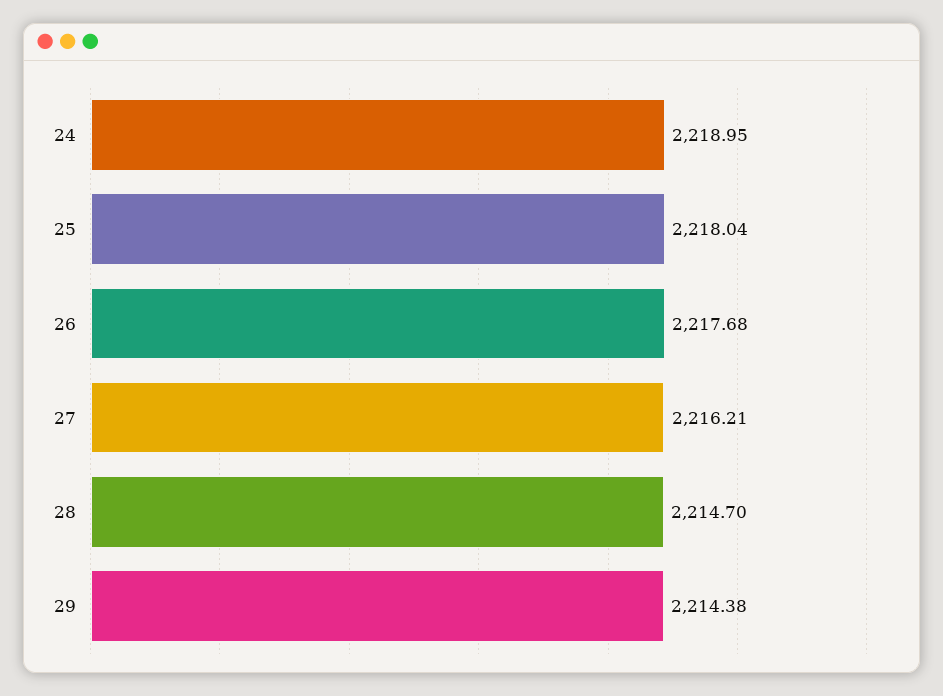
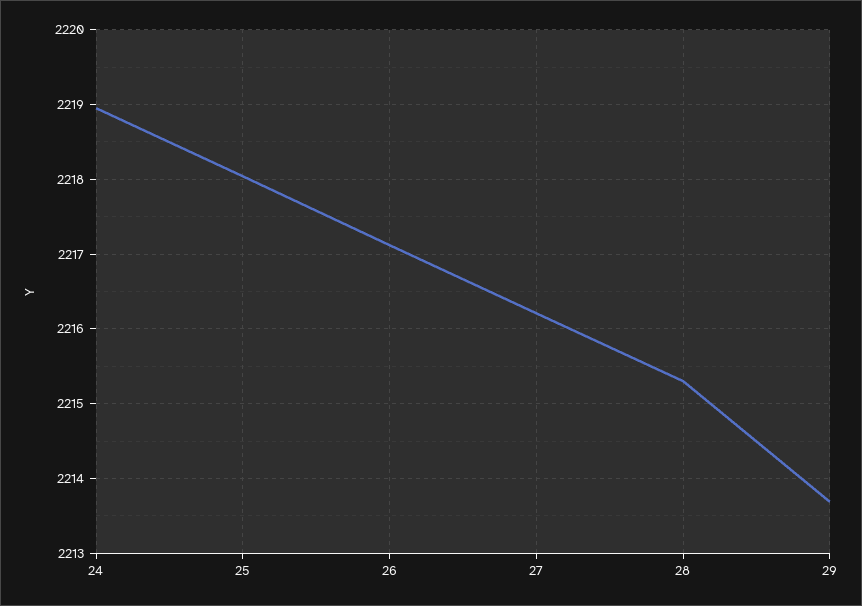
  {
    "24": 2218.95,
    "25": 2218.04,
-   "26": 2217.68,
+   "26": 2217.1,
    "27": 2216.21,
-   "28": 2214.7,
+   "28": 2215.3,
-   "29": 2214.38
+   "29": 2213.7
  }

